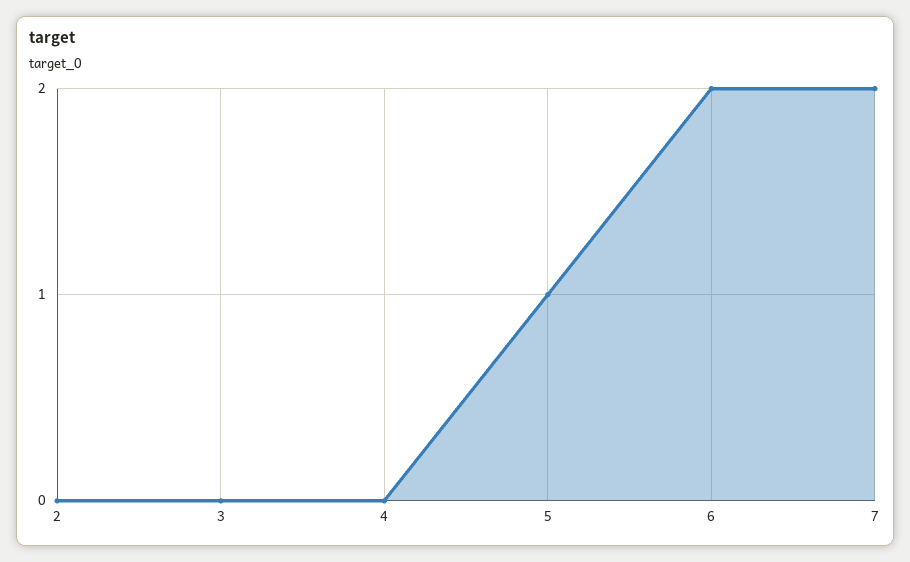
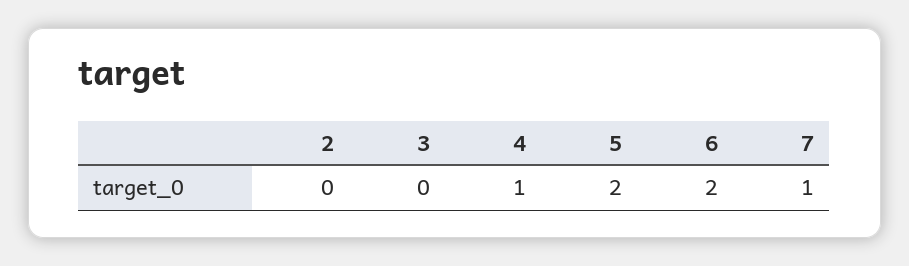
  {
    "2": 0,
    "3": 0,
-   "4": 0,
+   "4": 1,
-   "5": 1,
+   "5": 2,
    "6": 2,
-   "7": 2
+   "7": 1
  }

